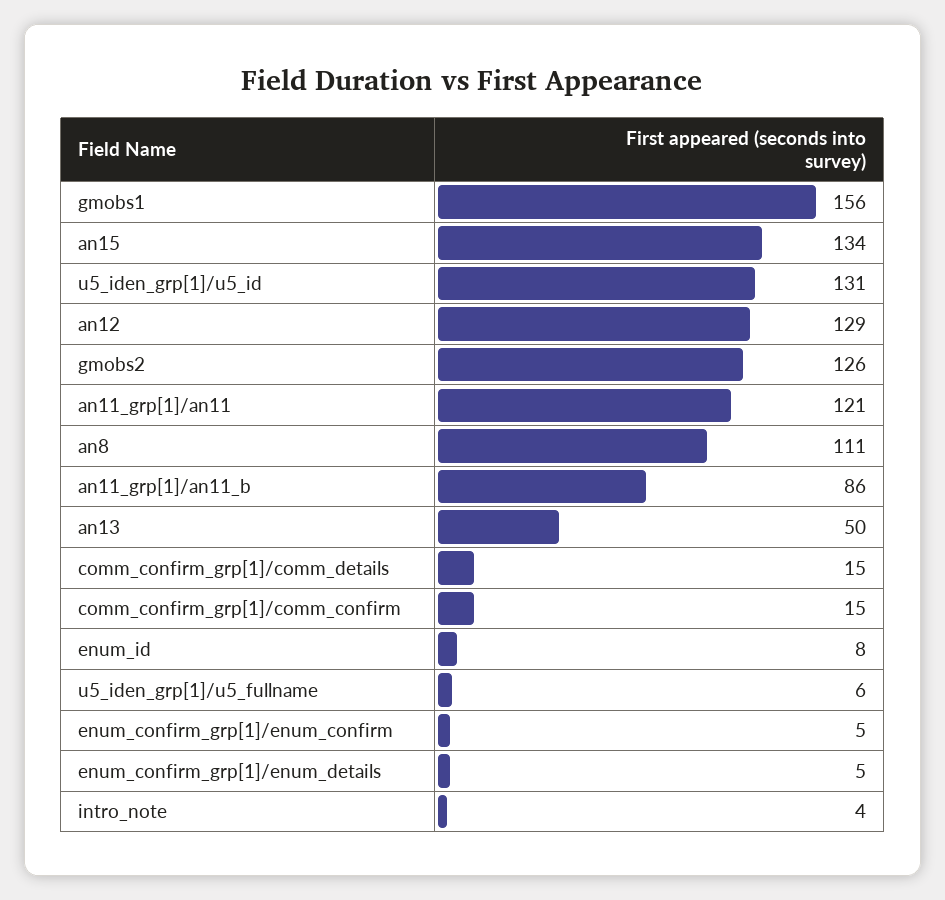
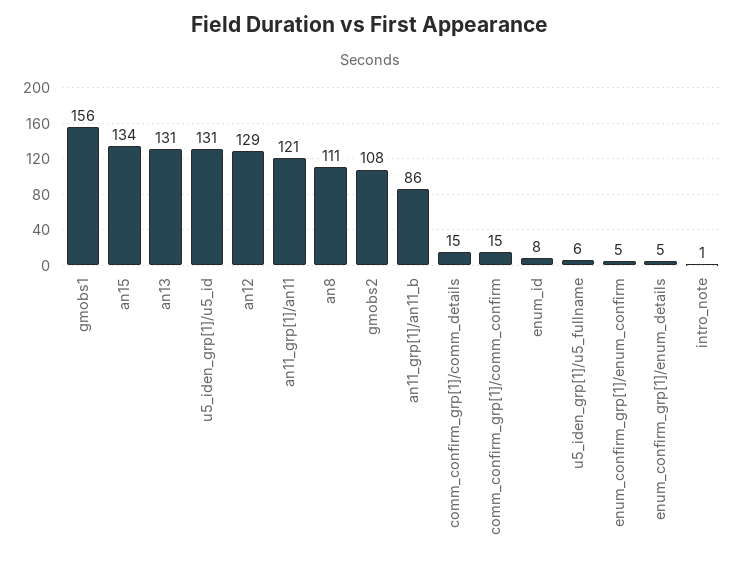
  {
    "gmobs1": 156,
    "an15": 134,
    "u5_iden_grp[1]/u5_id": 131,
    "an12": 129,
-   "gmobs2": 126,
+   "gmobs2": 108,
    "an11_grp[1]/an11": 121,
    "an8": 111,
    "an11_grp[1]/an11_b": 86,
-   "an13": 50,
+   "an13": 131,
    "comm_confirm_grp[1]/comm_details": 15,
    "comm_confirm_grp[1]/comm_confirm": 15,
    "enum_id": 8,
    "u5_iden_grp[1]/u5_fullname": 6,
    "enum_confirm_grp[1]/enum_confirm": 5,
    "enum_confirm_grp[1]/enum_details": 5,
-   "intro_note": 4
+   "intro_note": 1
  }

